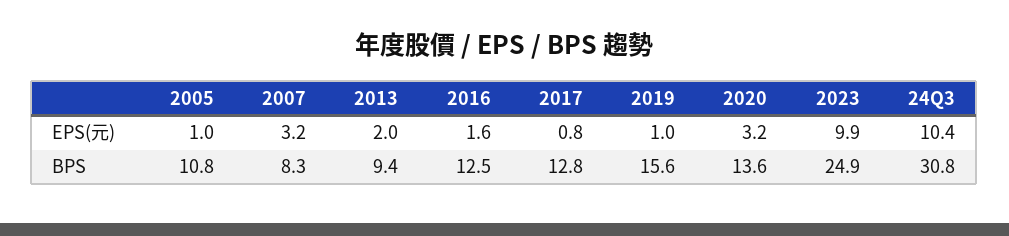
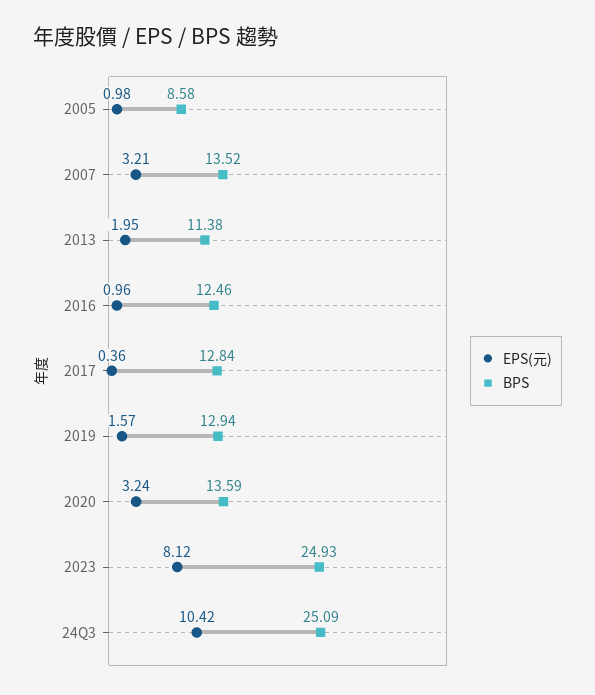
  {
    "EPS(元)": {
      "2005": 0.98,
      "2007": 3.21,
      "2013": 1.95,
-     "2016": 1.6,
+     "2016": 0.96,
-     "2017": 0.8,
+     "2017": 0.36,
-     "2019": 1,
+     "2019": 1.57,
      "2020": 3.24,
-     "2023": 9.9,
+     "2023": 8.12,
      "24Q3": 10.42
    },
    "BPS": {
-     "2005": 10.8,
+     "2005": 8.58,
-     "2007": 8.3,
+     "2007": 13.52,
-     "2013": 9.4,
+     "2013": 11.38,
      "2016": 12.46,
      "2017": 12.84,
-     "2019": 15.6,
+     "2019": 12.94,
      "2020": 13.59,
      "2023": 24.93,
-     "24Q3": 30.8
+     "24Q3": 25.09
    }
  }

